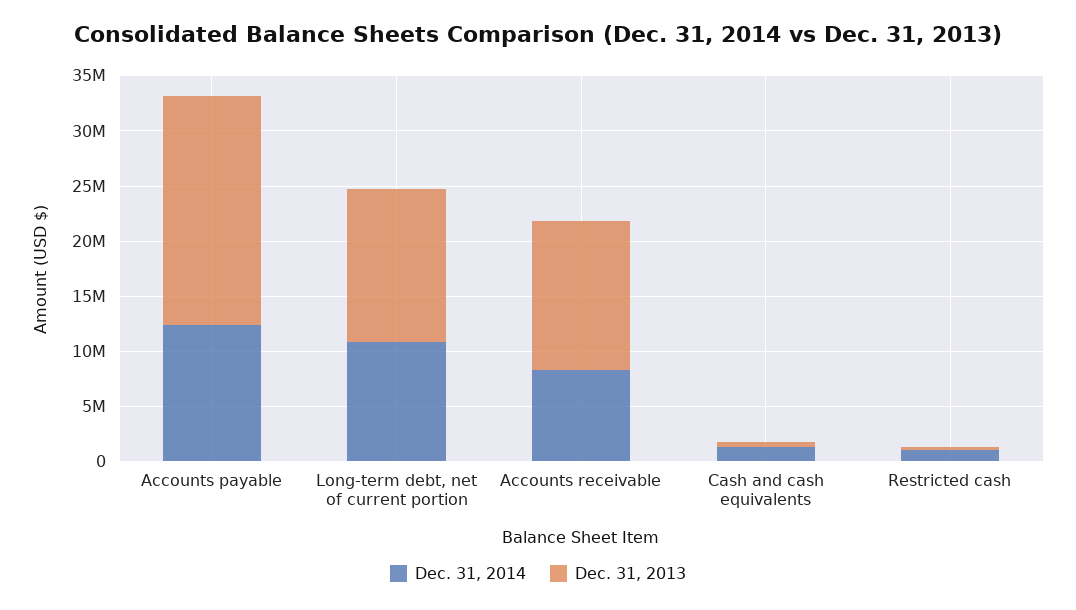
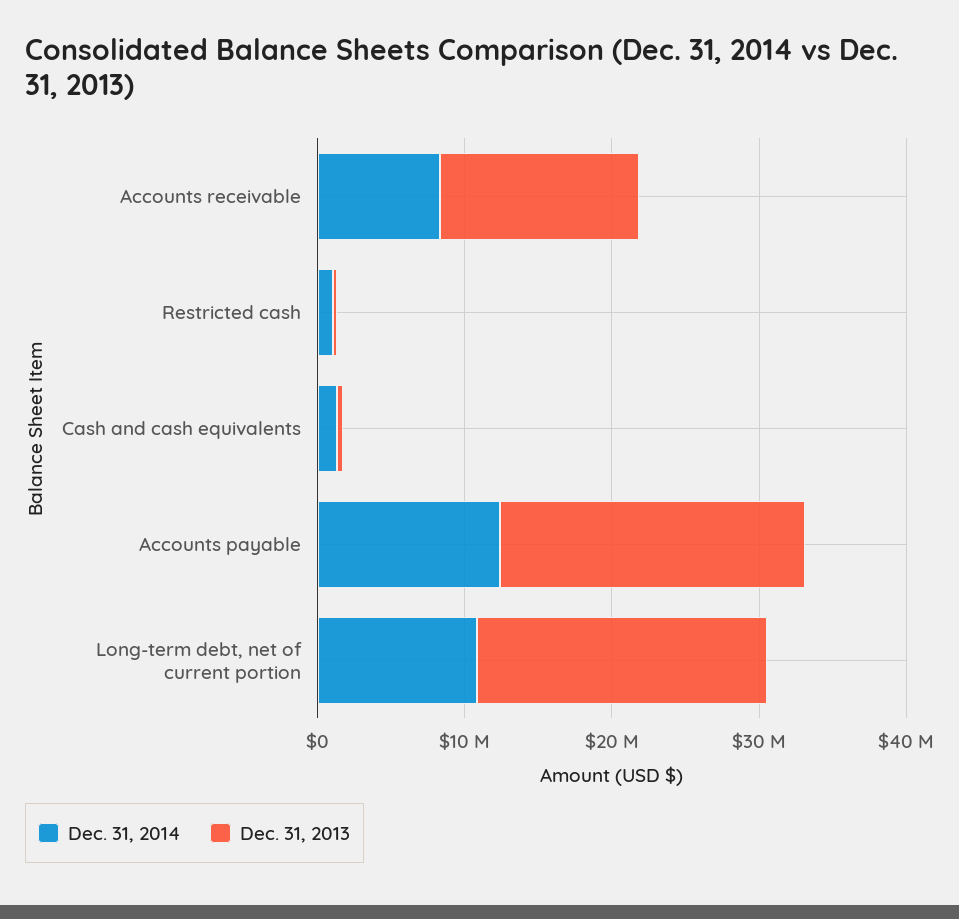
  {
    "Dec. 31, 2014": {
      "Accounts payable": 12000000,
      "Long-term debt, net of current portion": 11000000,
      "Accounts receivable": 8000000,
      "Cash and cash equivalents": 1000000,
      "Restricted cash": 1000000
    },
    "Dec. 31, 2013": {
      "Accounts payable": 21000000,
-     "Long-term debt, net of current portion": 14000000,
+     "Long-term debt, net of current portion": 20000000,
      "Accounts receivable": 13000000,
      "Cash and cash equivalents": 0,
      "Restricted cash": 0
    }
  }

